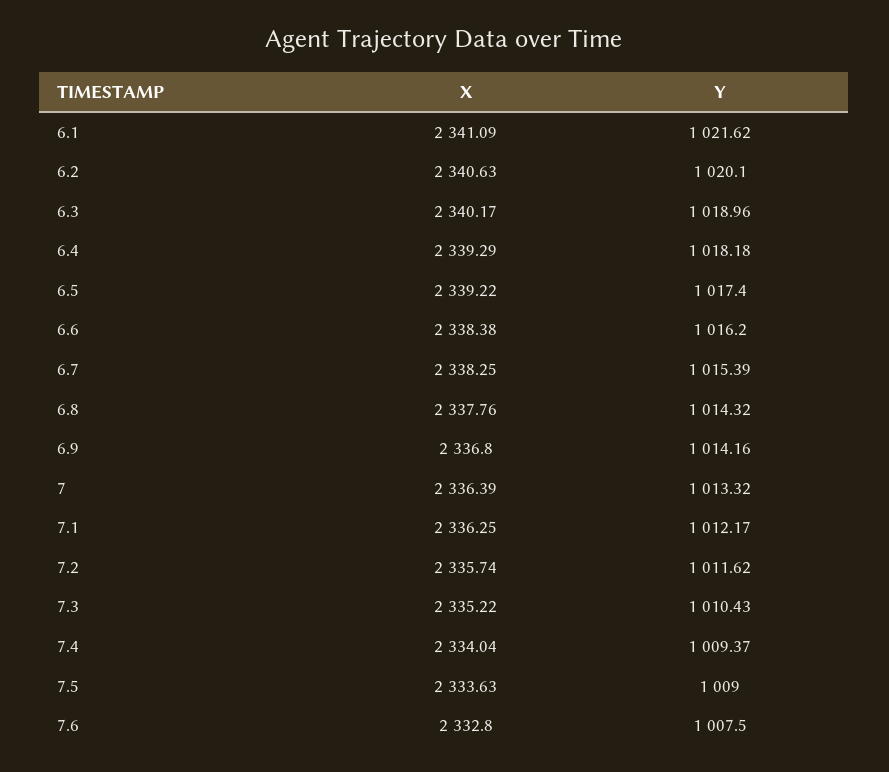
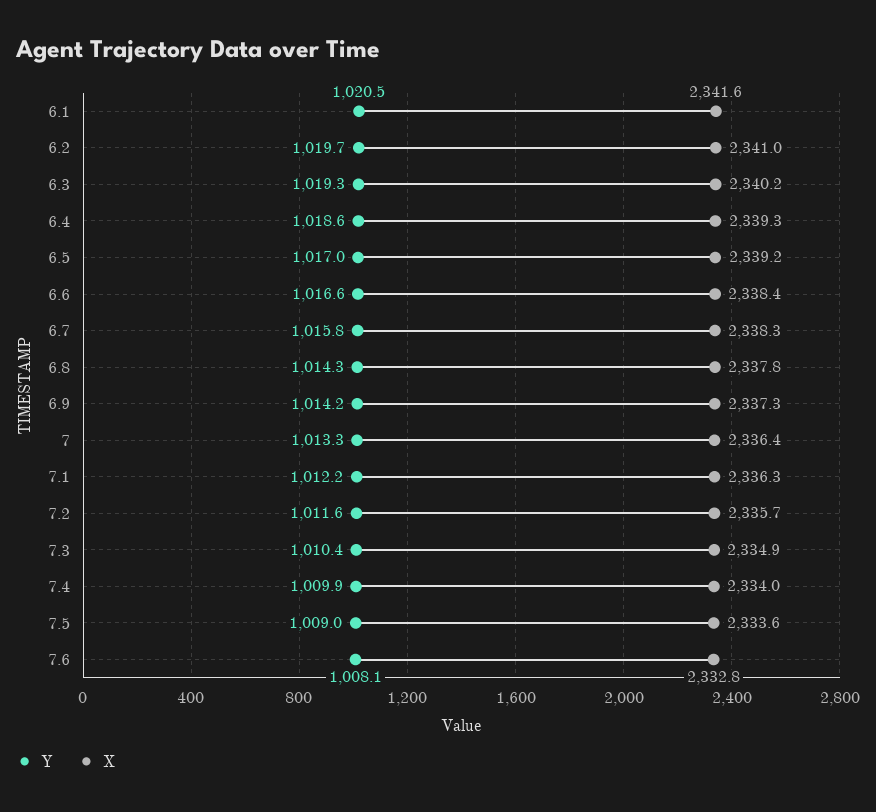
  {
    "X": {
-     "6.1": 2341.09,
+     "6.1": 2341.6,
-     "6.2": 2340.63,
+     "6.2": 2341,
      "6.3": 2340.17,
      "6.4": 2339.29,
      "6.5": 2339.22,
      "6.6": 2338.38,
      "6.7": 2338.25,
      "6.8": 2337.76,
-     "6.9": 2336.8,
+     "6.9": 2337.3,
      "7": 2336.39,
      "7.1": 2336.25,
      "7.2": 2335.74,
-     "7.3": 2335.22,
+     "7.3": 2334.9,
      "7.4": 2334.04,
      "7.5": 2333.63,
      "7.6": 2332.8
    },
    "Y": {
-     "6.1": 1021.62,
+     "6.1": 1020.5,
-     "6.2": 1020.1,
+     "6.2": 1019.7,
-     "6.3": 1018.96,
+     "6.3": 1019.3,
-     "6.4": 1018.18,
+     "6.4": 1018.6,
-     "6.5": 1017.4,
+     "6.5": 1017,
-     "6.6": 1016.2,
+     "6.6": 1016.6,
-     "6.7": 1015.39,
+     "6.7": 1015.8,
      "6.8": 1014.32,
      "6.9": 1014.16,
      "7": 1013.32,
      "7.1": 1012.17,
      "7.2": 1011.62,
      "7.3": 1010.43,
-     "7.4": 1009.37,
+     "7.4": 1009.9,
      "7.5": 1009,
-     "7.6": 1007.5
+     "7.6": 1008.1
    }
  }

